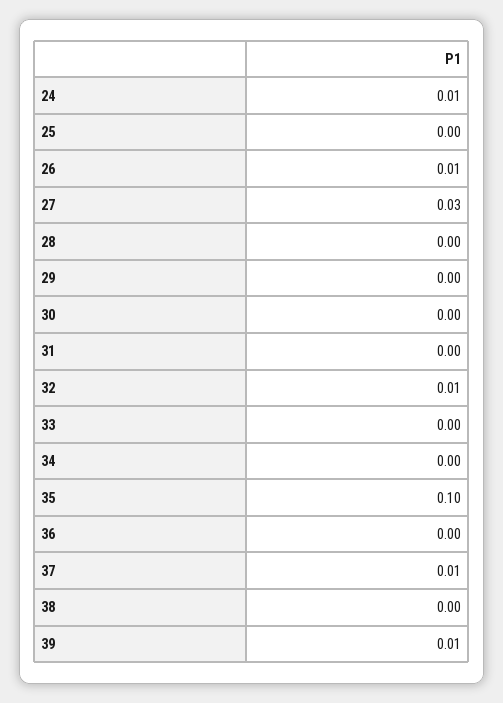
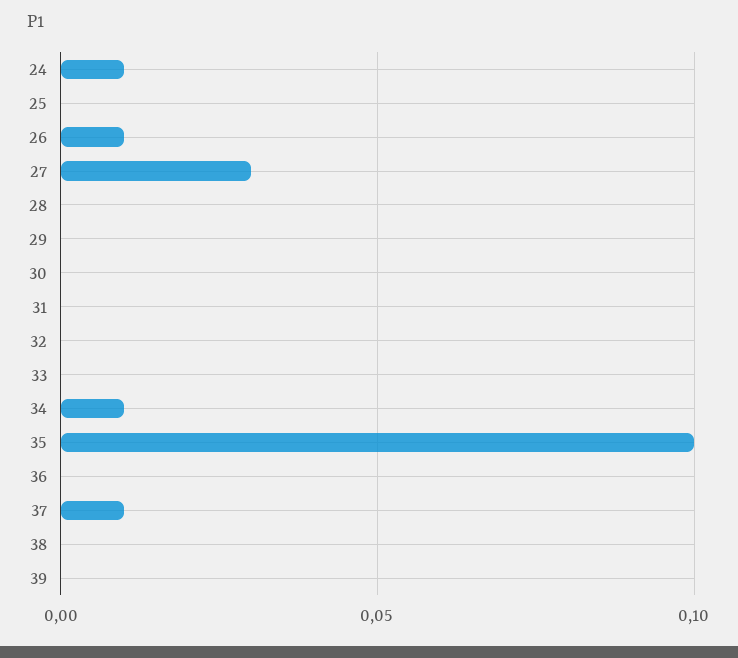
  {
    "24": 0.01,
    "25": 0,
    "26": 0.01,
    "27": 0.03,
    "28": 0,
    "29": 0,
    "30": 0,
    "31": 0,
-   "32": 0.01,
+   "32": 0,
    "33": 0,
-   "34": 0,
+   "34": 0.01,
    "35": 0.1,
    "36": 0,
    "37": 0.01,
    "38": 0,
-   "39": 0.01
+   "39": 0
  }

